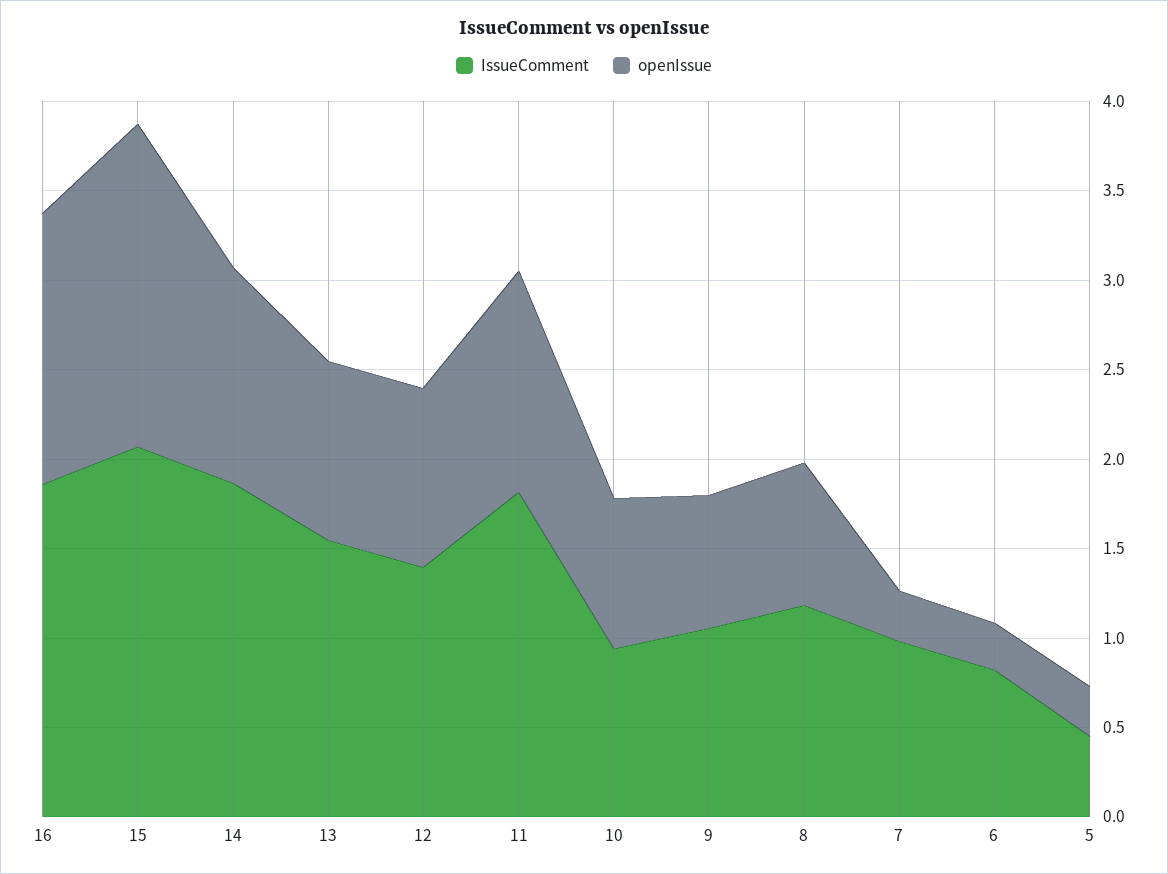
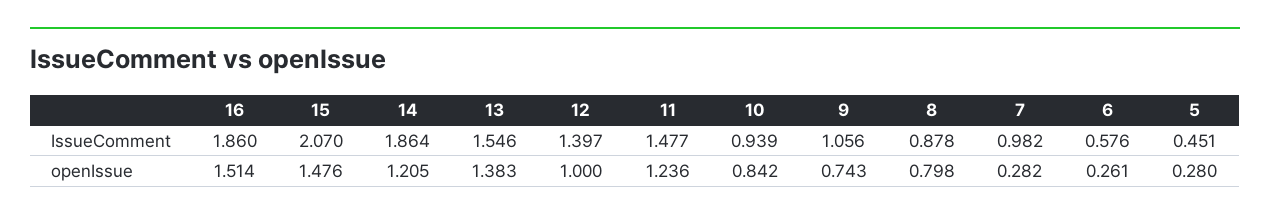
  {
    "IssueComment": {
      "16": 1.86,
      "15": 2.07,
      "14": 1.864,
      "13": 1.546,
      "12": 1.397,
-     "11": 1.8,
+     "11": 1.477,
      "10": 0.939,
      "9": 1.056,
-     "8": 1.2,
+     "8": 0.878,
      "7": 0.982,
-     "6": 0.8,
+     "6": 0.576,
      "5": 0.451
    },
    "openIssue": {
      "16": 1.514,
-     "15": 1.8,
+     "15": 1.476,
      "14": 1.205,
-     "13": 1,
+     "13": 1.383,
      "12": 1,
      "11": 1.236,
      "10": 0.842,
      "9": 0.743,
      "8": 0.798,
      "7": 0.282,
      "6": 0.261,
      "5": 0.28
    }
  }

